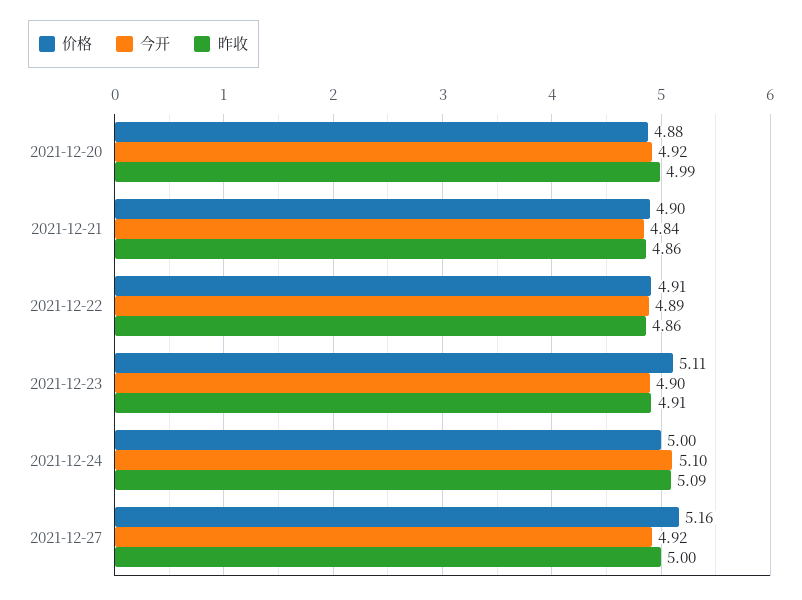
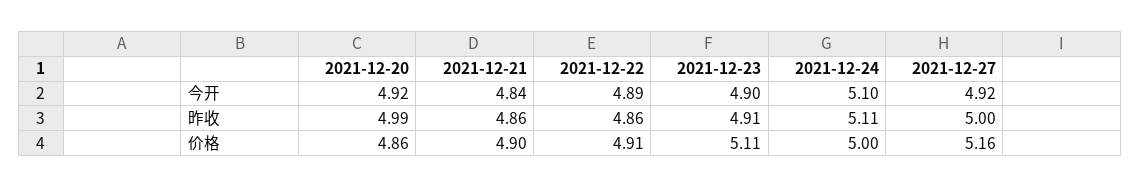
  {
    "价格": {
-     "2021-12-20": 4.88,
+     "2021-12-20": 4.86,
      "2021-12-21": 4.9,
      "2021-12-22": 4.91,
      "2021-12-23": 5.11,
      "2021-12-24": 5,
      "2021-12-27": 5.16
    },
    "今开": {
      "2021-12-20": 4.92,
      "2021-12-21": 4.84,
      "2021-12-22": 4.89,
      "2021-12-23": 4.9,
      "2021-12-24": 5.1,
      "2021-12-27": 4.92
    },
    "昨收": {
      "2021-12-20": 4.99,
      "2021-12-21": 4.86,
      "2021-12-22": 4.86,
      "2021-12-23": 4.91,
-     "2021-12-24": 5.09,
+     "2021-12-24": 5.11,
      "2021-12-27": 5
    }
  }

